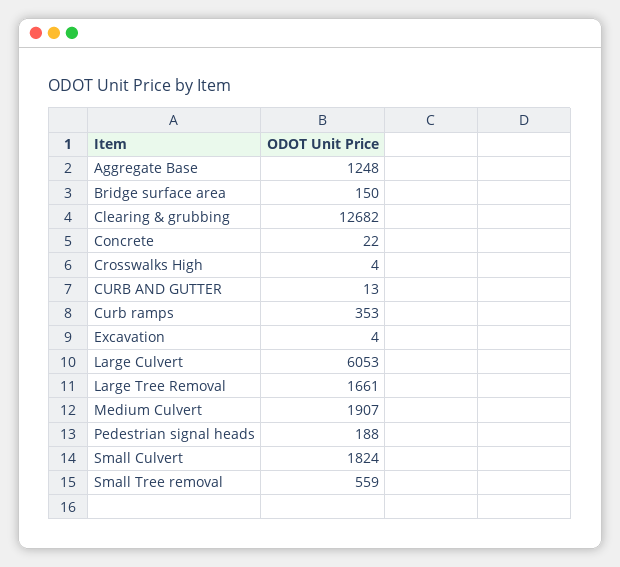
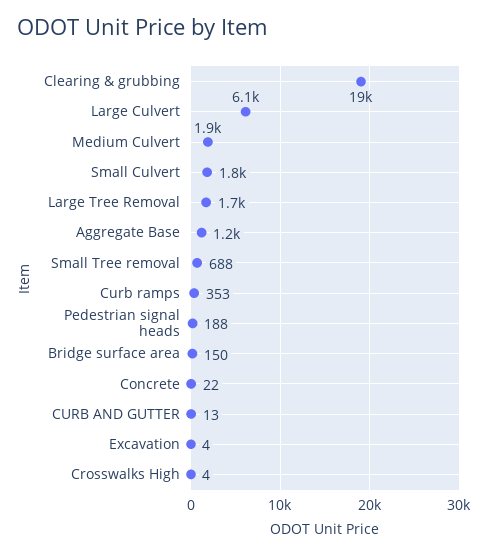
  {
    "Aggregate Base": 1248,
    "Bridge surface area": 150,
-   "Clearing & grubbing": 12682,
+   "Clearing & grubbing": 19000,
    "Concrete": 22,
    "Crosswalks High": 4,
    "CURB AND GUTTER": 13,
    "Curb ramps": 353,
    "Excavation": 4,
    "Large Culvert": 6053,
    "Large Tree Removal": 1661,
    "Medium Culvert": 1907,
    "Pedestrian signal heads": 188,
    "Small Culvert": 1824,
-   "Small Tree removal": 559
+   "Small Tree removal": 688
  }

